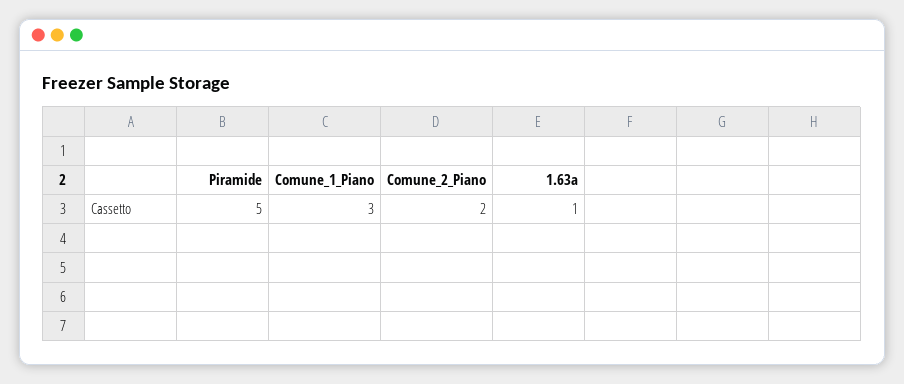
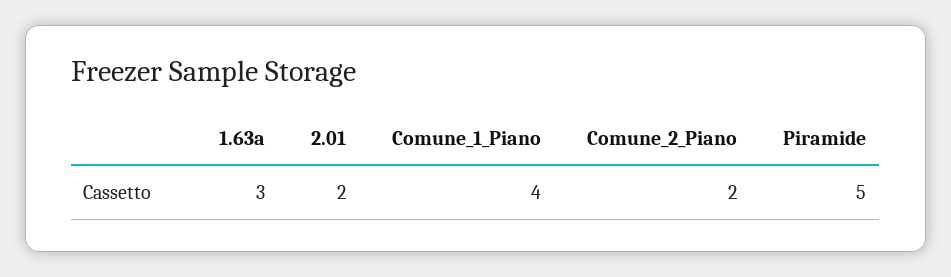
  {
    "Piramide": 5,
-   "Comune_1_Piano": 3,
+   "Comune_1_Piano": 4,
    "Comune_2_Piano": 2,
-   "1.63a": 1
+   "1.63a": 3,
+   "2.01": 2
  }

